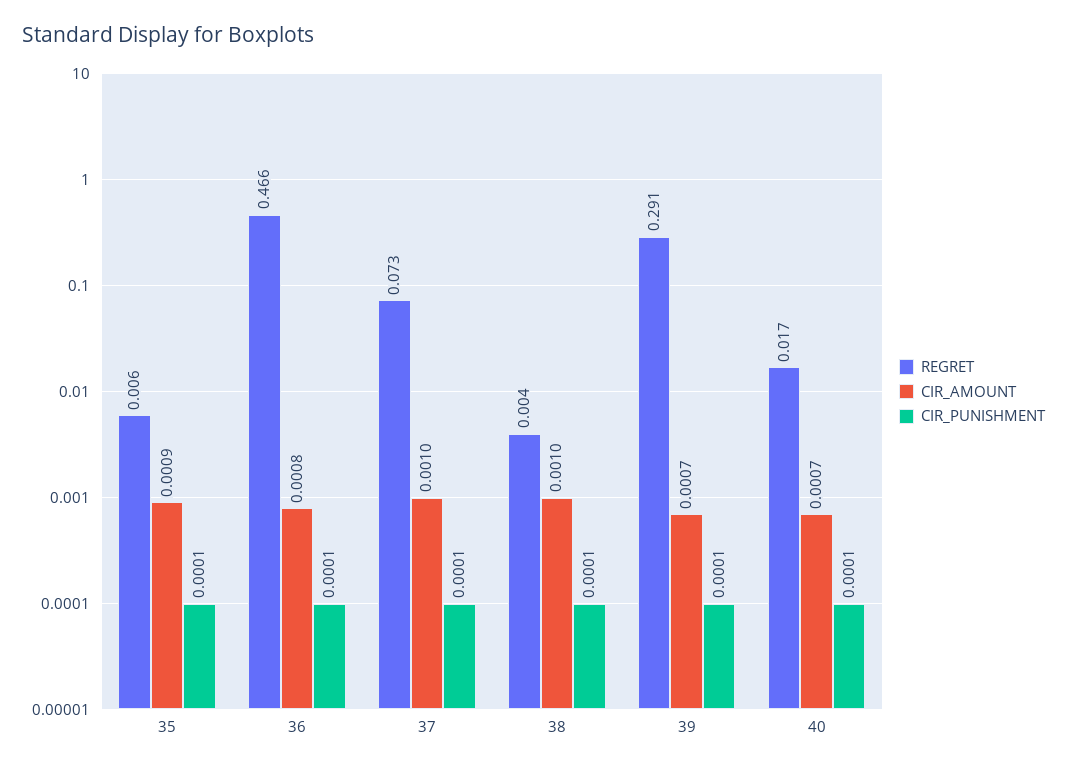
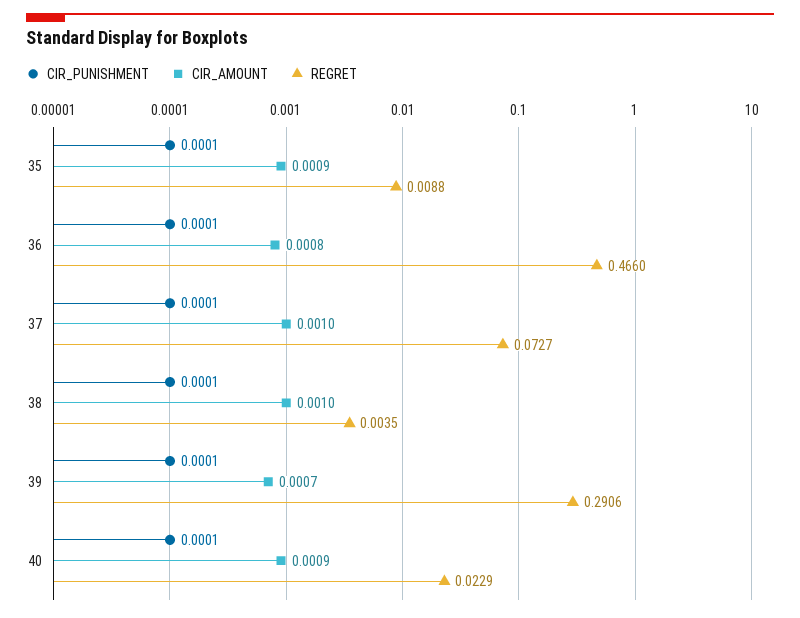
  {
    "REGRET": {
-     "35": 0.006,
+     "35": 0.0088,
      "36": 0.466,
      "37": 0.0727,
      "38": 0.0035,
      "39": 0.2906,
-     "40": 0.017
+     "40": 0.0229
    },
    "CIR_AMOUNT": {
      "35": 0.0009,
      "36": 0.0008,
      "37": 0.001,
      "38": 0.001,
      "39": 0.0007,
-     "40": 0.0007
+     "40": 0.0009
    },
    "CIR_PUNISHMENT": {
      "35": 0.0001,
      "36": 0.0001,
      "37": 0.0001,
      "38": 0.0001,
      "39": 0.0001,
      "40": 0.0001
    }
  }

